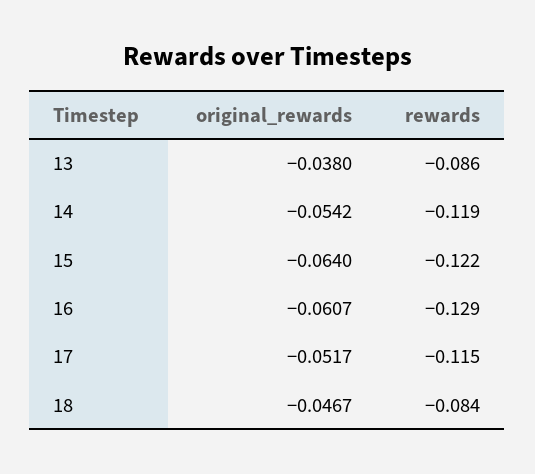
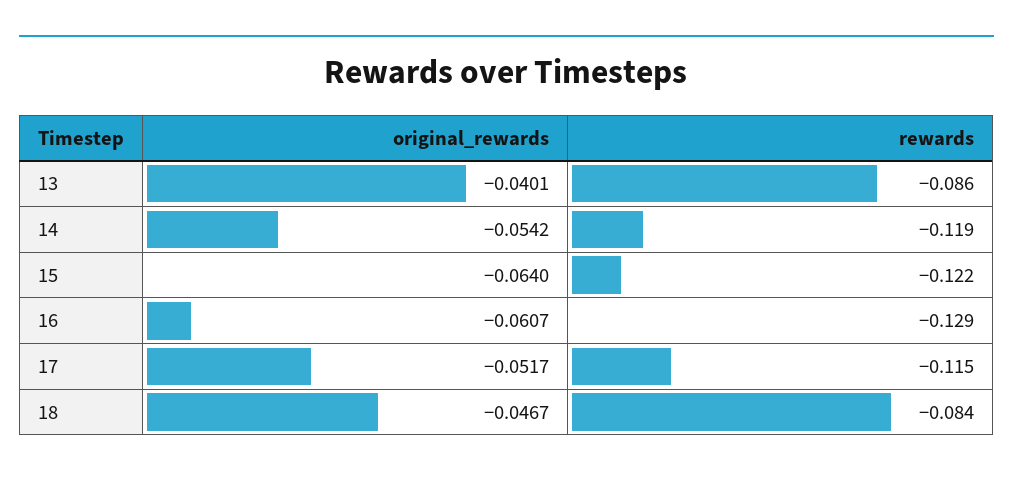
  {
    "original_rewards": {
-     "13": -0.038,
+     "13": -0.0401,
      "14": -0.0542,
      "15": -0.064,
      "16": -0.0607,
      "17": -0.0517,
      "18": -0.0467
    },
    "rewards": {
      "13": -0.086,
      "14": -0.119,
      "15": -0.122,
      "16": -0.129,
      "17": -0.115,
      "18": -0.084
    }
  }

